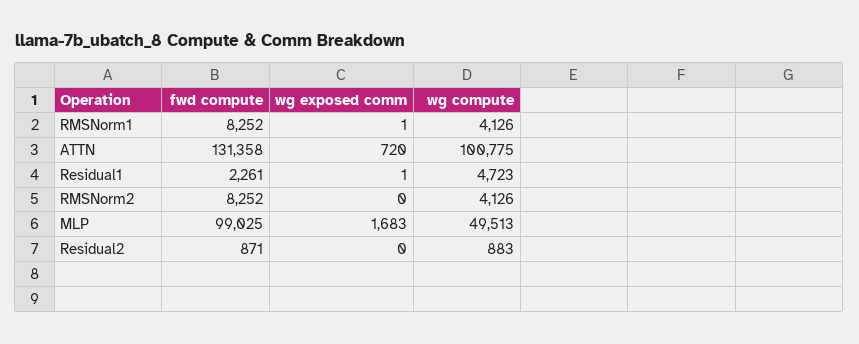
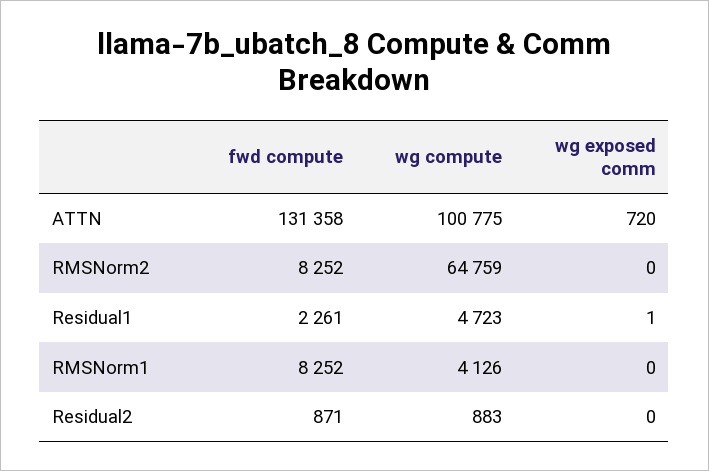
  {
    "fwd compute": {
      "RMSNorm1": 8252,
      "ATTN": 131358,
      "Residual1": 2261,
      "RMSNorm2": 8252,
-     "MLP": 99025,
      "Residual2": 871
    },
    "wg exposed comm": {
-     "RMSNorm1": 1,
+     "RMSNorm1": 0,
      "ATTN": 720,
      "Residual1": 1,
      "RMSNorm2": 0,
-     "MLP": 1683,
      "Residual2": 0
    },
    "wg compute": {
      "RMSNorm1": 4126,
      "ATTN": 100775,
      "Residual1": 4723,
-     "RMSNorm2": 4126,
+     "RMSNorm2": 64759,
-     "MLP": 49513,
      "Residual2": 883
    }
  }

